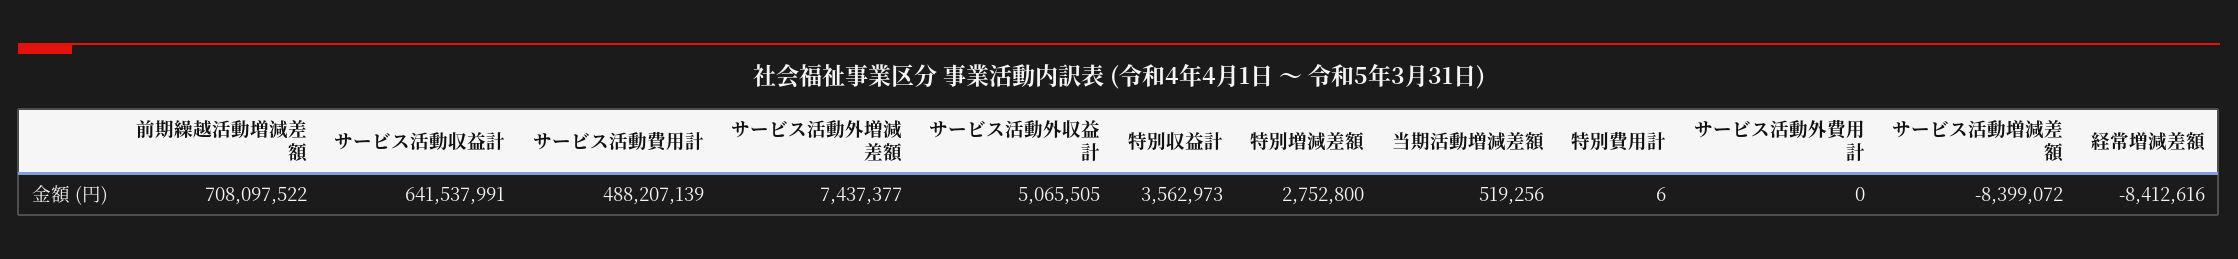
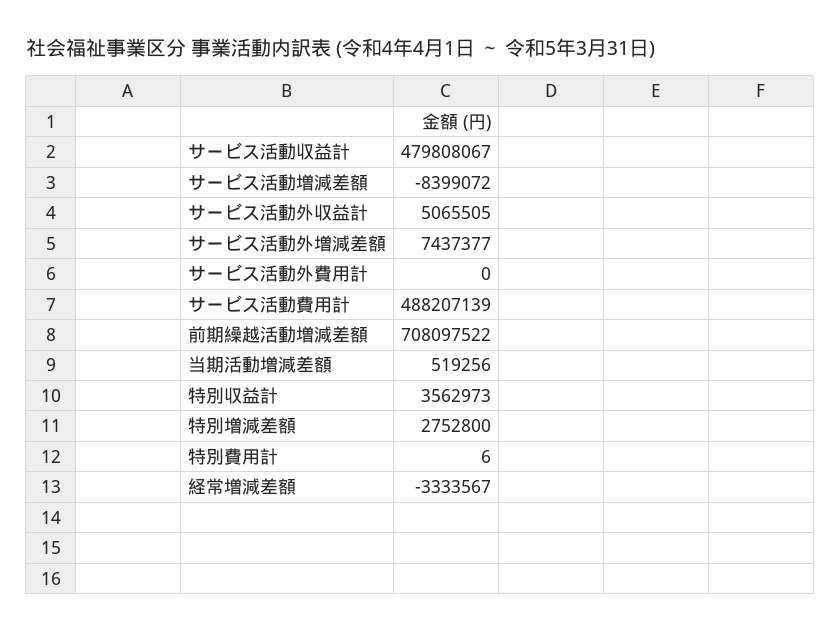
  {
    "前期繰越活動増減差額": 708097522,
-   "サービス活動収益計": 641537991,
+   "サービス活動収益計": 479808067,
    "サービス活動費用計": 488207139,
    "サービス活動外増減差額": 7437377,
    "サービス活動外収益計": 5065505,
    "特別収益計": 3562973,
    "特別増減差額": 2752800,
    "当期活動増減差額": 519256,
    "特別費用計": 6,
    "サービス活動外費用計": 0,
    "サービス活動増減差額": -8399072,
-   "経常増減差額": -8412616
+   "経常増減差額": -3333567
  }

